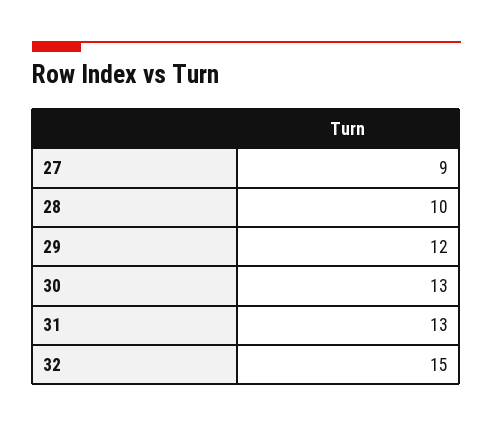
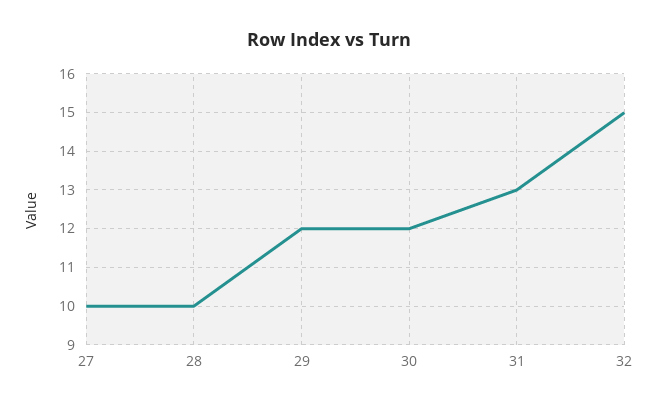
  {
-   "27": 9,
+   "27": 10,
    "28": 10,
    "29": 12,
-   "30": 13,
+   "30": 12,
    "31": 13,
    "32": 15
  }

